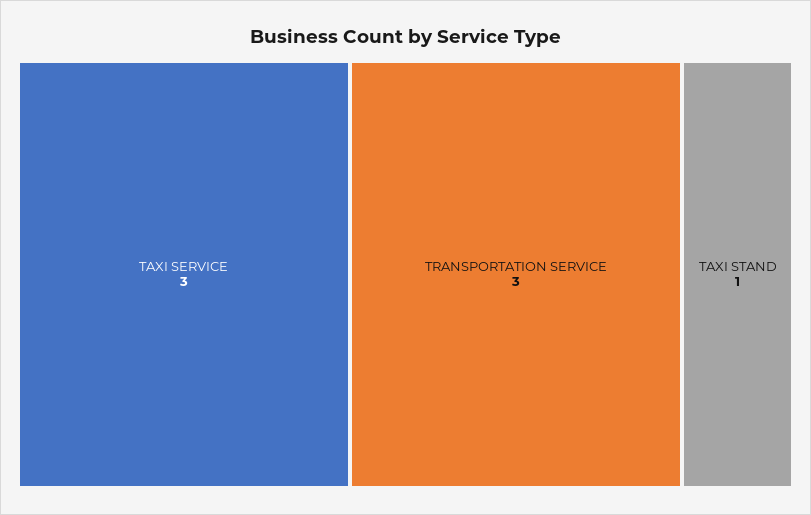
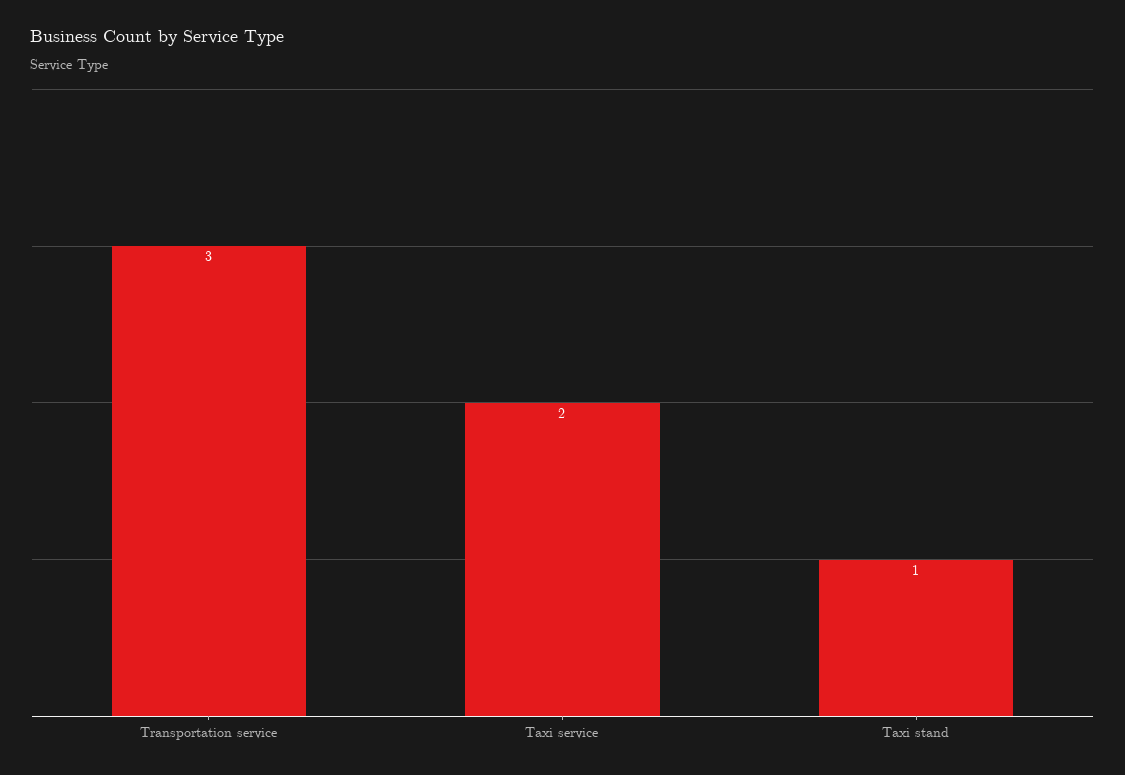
  {
-   "TAXI SERVICE": 3,
+   "TAXI SERVICE": 2,
    "TRANSPORTATION SERVICE": 3,
    "TAXI STAND": 1
  }

